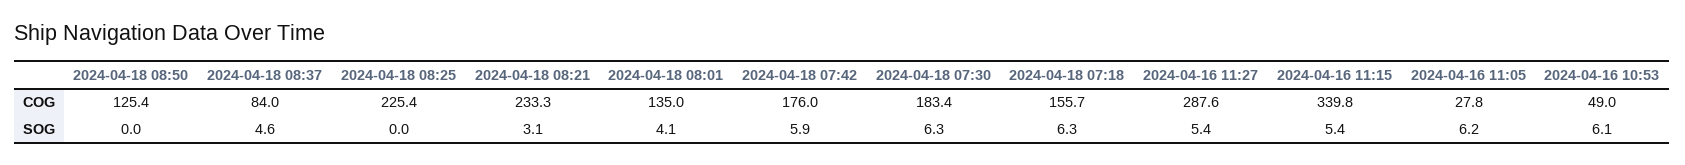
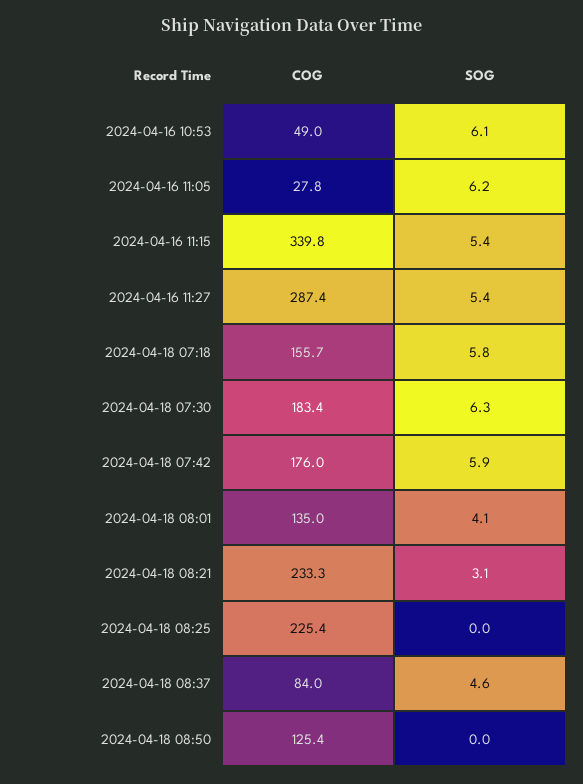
  {
    "2024-04-18 08:50": {
      "COG": 125.4,
      "SOG": 0
    },
    "2024-04-18 08:37": {
      "COG": 84,
      "SOG": 4.6
    },
    "2024-04-18 08:25": {
      "COG": 225.4,
      "SOG": 0
    },
    "2024-04-18 08:21": {
      "COG": 233.3,
      "SOG": 3.1
    },
    "2024-04-18 08:01": {
      "COG": 135,
      "SOG": 4.1
    },
    "2024-04-18 07:42": {
      "COG": 176,
      "SOG": 5.9
    },
    "2024-04-18 07:30": {
      "COG": 183.4,
      "SOG": 6.3
    },
    "2024-04-18 07:18": {
      "COG": 155.7,
-     "SOG": 6.3
+     "SOG": 5.8
    },
    "2024-04-16 11:27": {
-     "COG": 287.6,
+     "COG": 287.4,
      "SOG": 5.4
    },
    "2024-04-16 11:15": {
      "COG": 339.8,
      "SOG": 5.4
    },
    "2024-04-16 11:05": {
      "COG": 27.8,
      "SOG": 6.2
    },
    "2024-04-16 10:53": {
      "COG": 49,
      "SOG": 6.1
    }
  }

